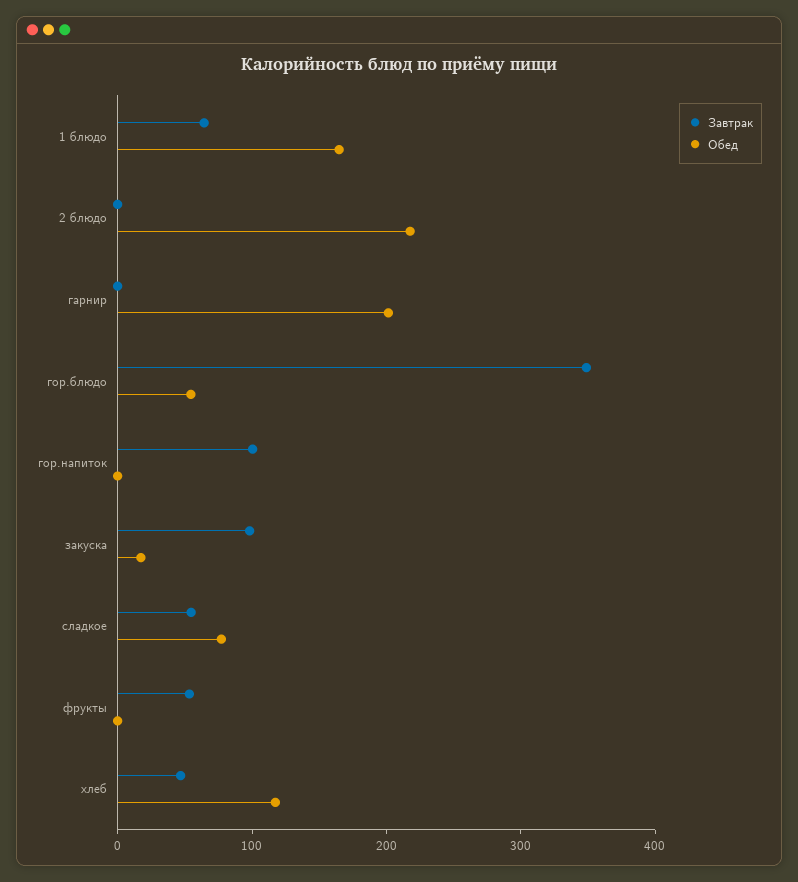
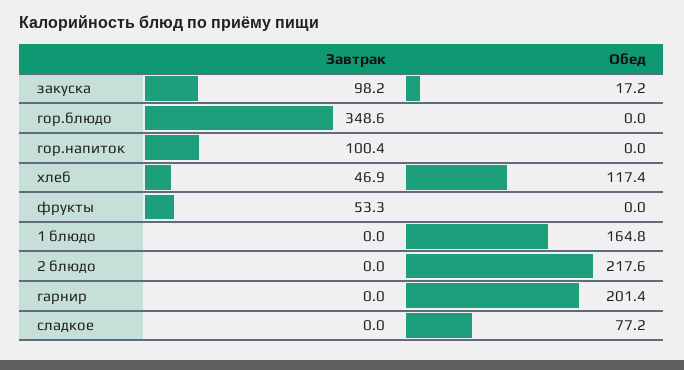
  {
    "Завтрак": {
-     "1 блюдо": 60,
+     "1 блюдо": 0,
      "2 блюдо": 0,
      "гарнир": 0,
      "гор.блюдо": 348.6,
      "гор.напиток": 100.4,
      "закуска": 98.2,
-     "сладкое": 60,
+     "сладкое": 0,
      "фрукты": 53.3,
      "хлеб": 46.9
    },
    "Обед": {
      "1 блюдо": 164.8,
      "2 блюдо": 217.6,
      "гарнир": 201.4,
-     "гор.блюдо": 60,
+     "гор.блюдо": 0,
      "гор.напиток": 0,
      "закуска": 17.2,
      "сладкое": 77.2,
      "фрукты": 0,
      "хлеб": 117.4
    }
  }

